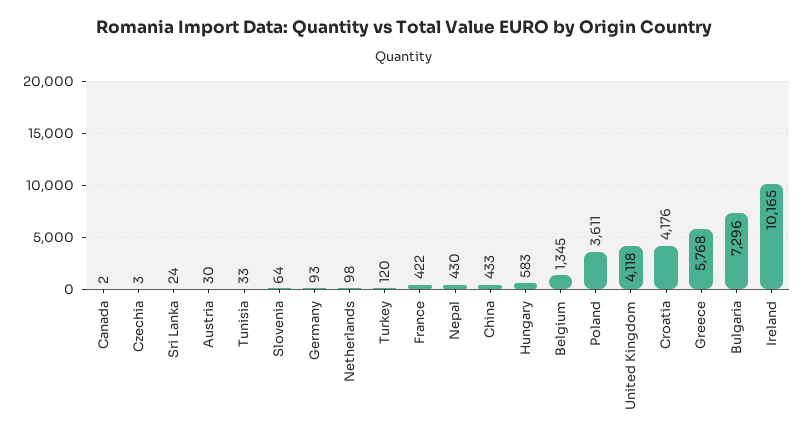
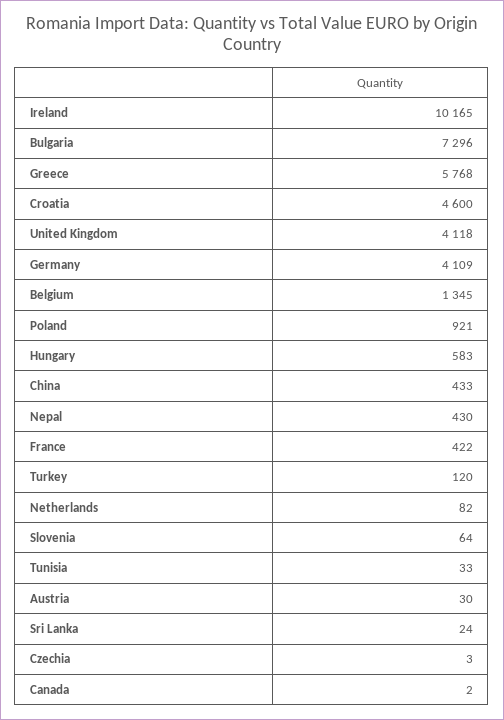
  {
    "Canada": 2,
    "Czechia": 3,
    "Sri Lanka": 24,
    "Austria": 30,
    "Tunisia": 33,
    "Slovenia": 64,
-   "Germany": 93,
+   "Germany": 4109,
-   "Netherlands": 98,
+   "Netherlands": 82,
    "Turkey": 120,
    "France": 422,
    "Nepal": 430,
    "China": 433,
    "Hungary": 583,
    "Belgium": 1345,
-   "Poland": 3611,
+   "Poland": 921,
    "United Kingdom": 4118,
-   "Croatia": 4176,
+   "Croatia": 4600,
    "Greece": 5768,
    "Bulgaria": 7296,
    "Ireland": 10165
  }

